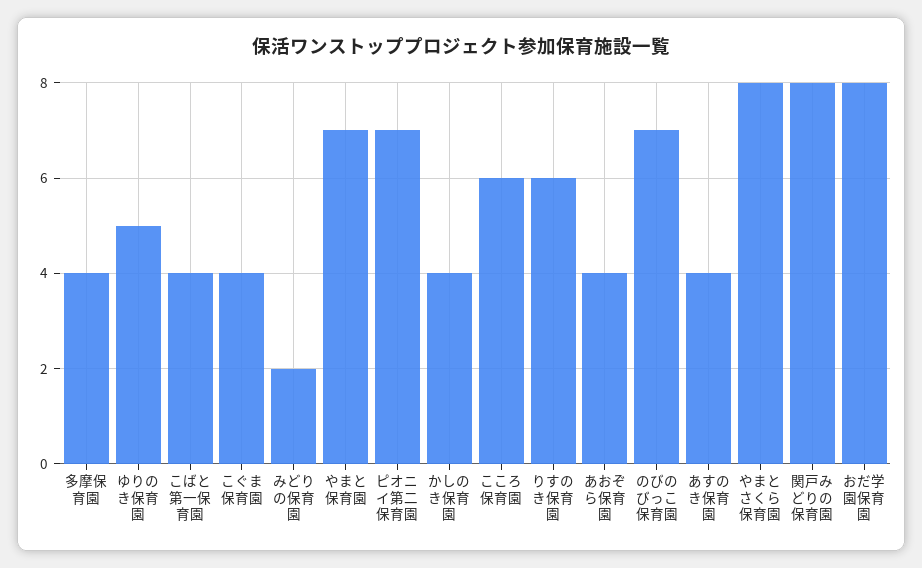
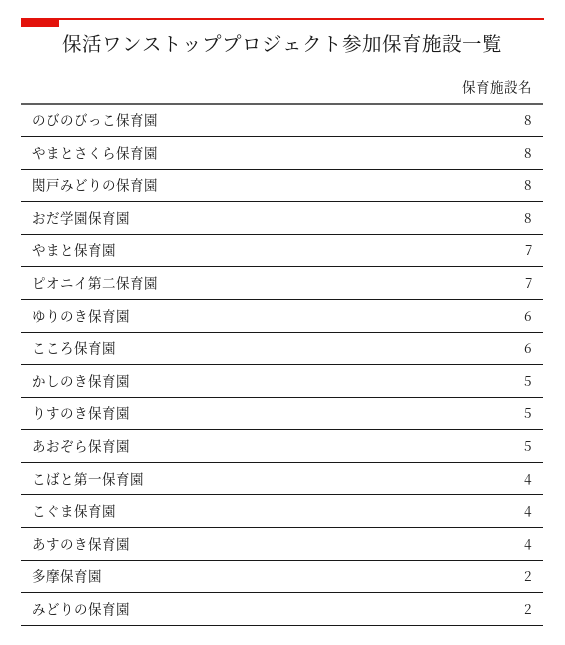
  {
-   "多摩保育園": 4,
+   "多摩保育園": 2,
-   "ゆりのき保育園": 5,
+   "ゆりのき保育園": 6,
    "こばと第一保育園": 4,
    "こぐま保育園": 4,
    "みどりの保育園": 2,
    "やまと保育園": 7,
    "ピオニイ第二保育園": 7,
-   "かしのき保育園": 4,
+   "かしのき保育園": 5,
    "こころ保育園": 6,
-   "りすのき保育園": 6,
+   "りすのき保育園": 5,
-   "あおぞら保育園": 4,
+   "あおぞら保育園": 5,
-   "のびのびっこ保育園": 7,
+   "のびのびっこ保育園": 8,
    "あすのき保育園": 4,
    "やまとさくら保育園": 8,
    "関戸みどりの保育園": 8,
    "おだ学園保育園": 8
  }

